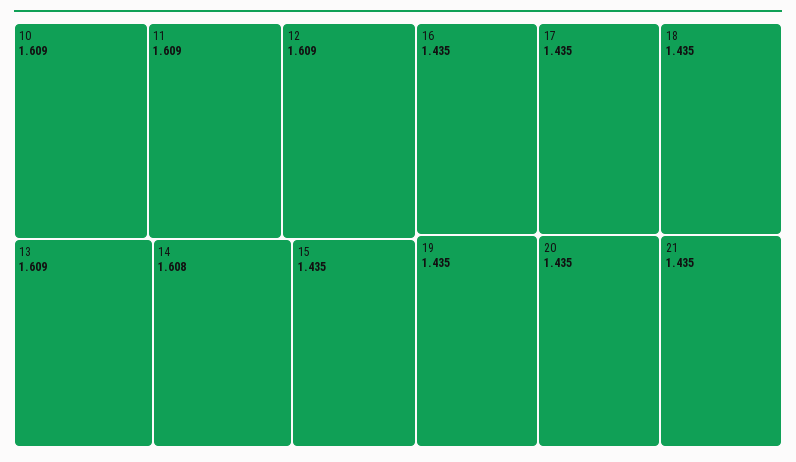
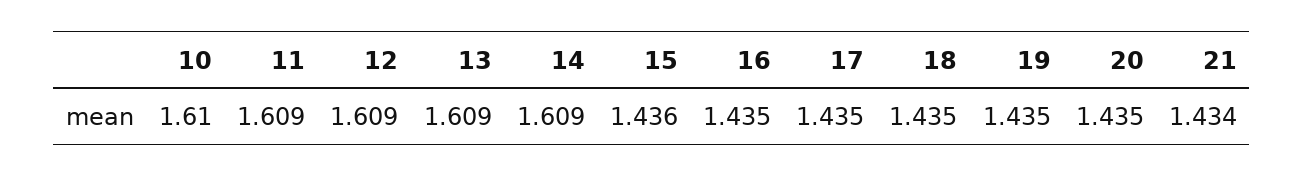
  {
-   "10": 1.609,
+   "10": 1.61,
    "11": 1.609,
    "12": 1.609,
    "13": 1.609,
-   "14": 1.608,
+   "14": 1.609,
-   "15": 1.435,
+   "15": 1.436,
    "16": 1.435,
    "17": 1.435,
    "18": 1.435,
    "19": 1.435,
    "20": 1.435,
-   "21": 1.435
+   "21": 1.434
  }

